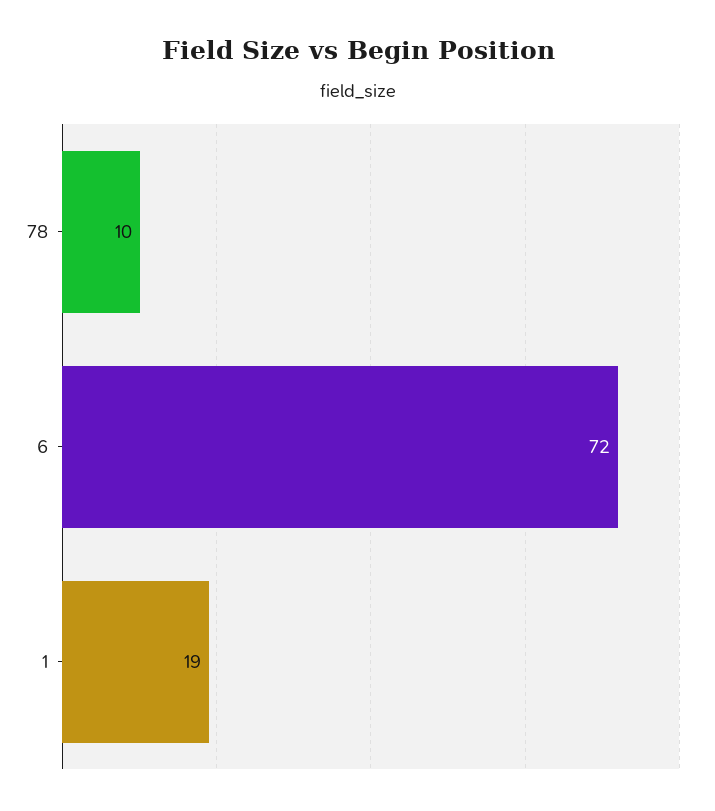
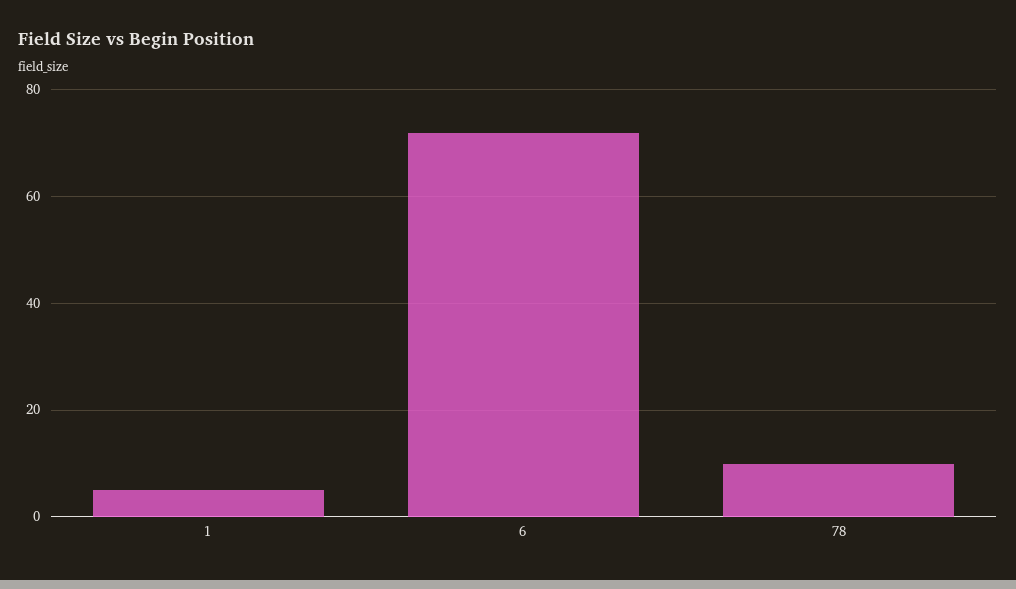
  {
    "78": 10,
    "6": 72,
-   "1": 19
+   "1": 5
  }

